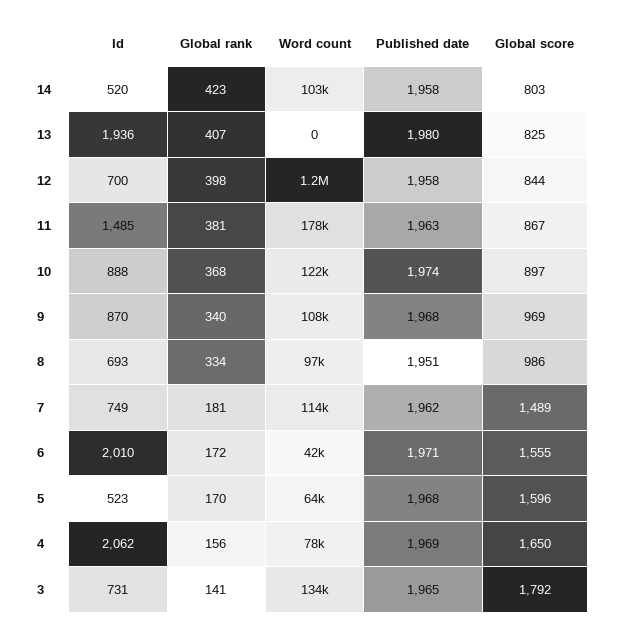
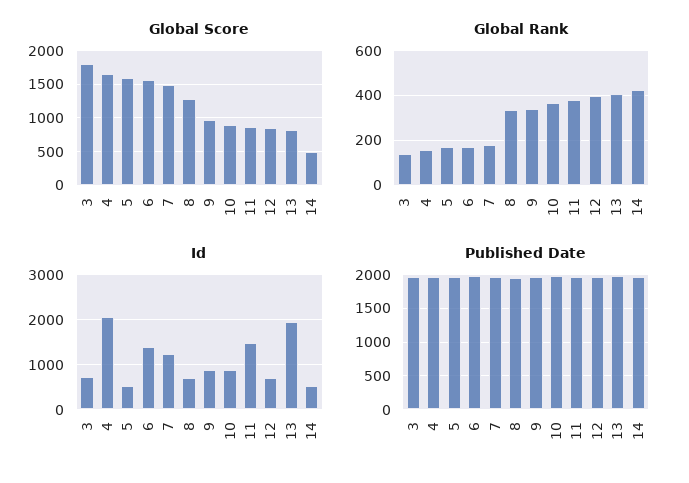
  {
    "Id": {
      "14": 520,
      "13": 1936,
      "12": 700,
      "11": 1485,
      "10": 888,
      "9": 870,
      "8": 693,
-     "7": 749,
+     "7": 1200,
-     "6": 2010,
+     "6": 1400,
      "5": 523,
      "4": 2062,
      "3": 731
    },
    "Global rank": {
      "14": 423,
      "13": 407,
      "12": 398,
      "11": 381,
      "10": 368,
      "9": 340,
      "8": 334,
      "7": 181,
      "6": 172,
      "5": 170,
      "4": 156,
      "3": 141
    },
-   "Word count": {
-     "14": 103000,
-     "13": 0,
-     "12": 1200000,
-     "11": 178000,
-     "10": 122000,
-     "9": 108000,
-     "8": 97000,
-     "7": 114000,
-     "6": 42000,
-     "5": 64000,
-     "4": 78000,
-     "3": 134000
-   },
    "Published date": {
      "14": 1958,
      "13": 1980,
      "12": 1958,
      "11": 1963,
      "10": 1974,
      "9": 1968,
      "8": 1951,
      "7": 1962,
      "6": 1971,
      "5": 1968,
      "4": 1969,
      "3": 1965
    },
    "Global score": {
-     "14": 803,
+     "14": 500,
      "13": 825,
      "12": 844,
      "11": 867,
      "10": 897,
      "9": 969,
-     "8": 986,
+     "8": 1300,
      "7": 1489,
      "6": 1555,
      "5": 1596,
      "4": 1650,
      "3": 1792
    }
  }

